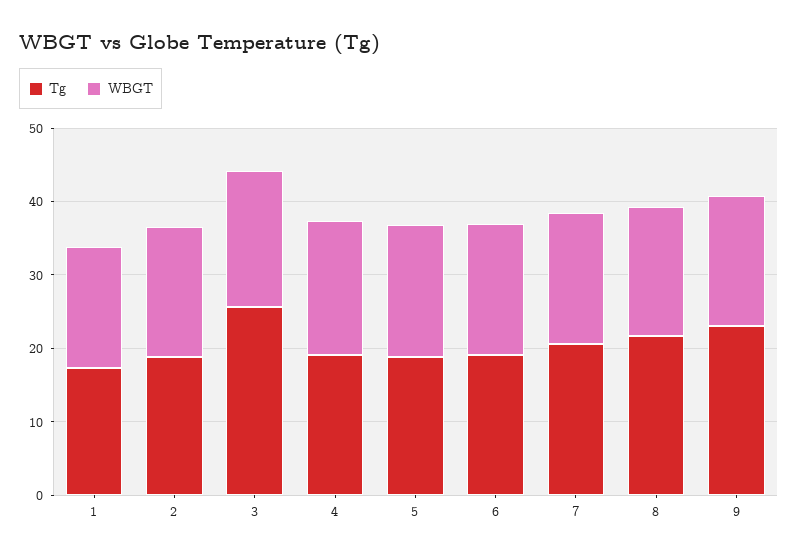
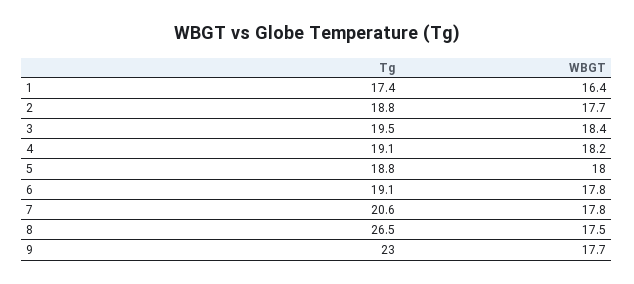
  {
    "Tg": {
      "1": 17.4,
      "2": 18.8,
-     "3": 26,
+     "3": 19.5,
      "4": 19.1,
      "5": 18.8,
      "6": 19.1,
      "7": 20.6,
-     "8": 22,
+     "8": 26.5,
      "9": 23
    },
    "WBGT": {
      "1": 16.4,
      "2": 17.7,
      "3": 18.4,
      "4": 18.2,
      "5": 18,
      "6": 17.8,
      "7": 17.8,
      "8": 17.5,
      "9": 17.7
    }
  }

